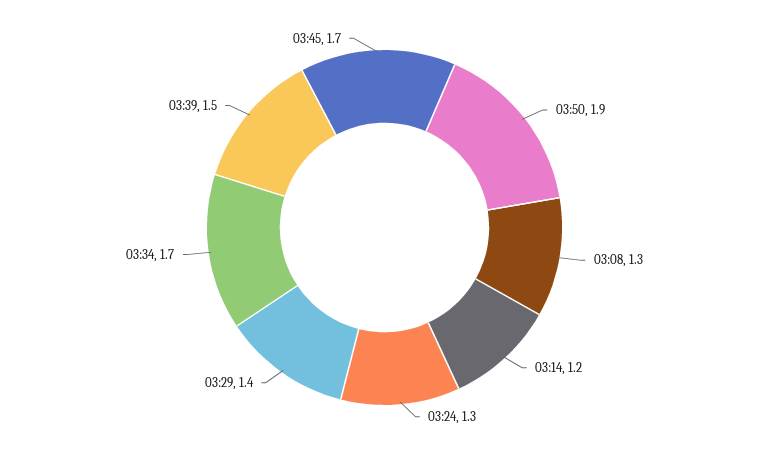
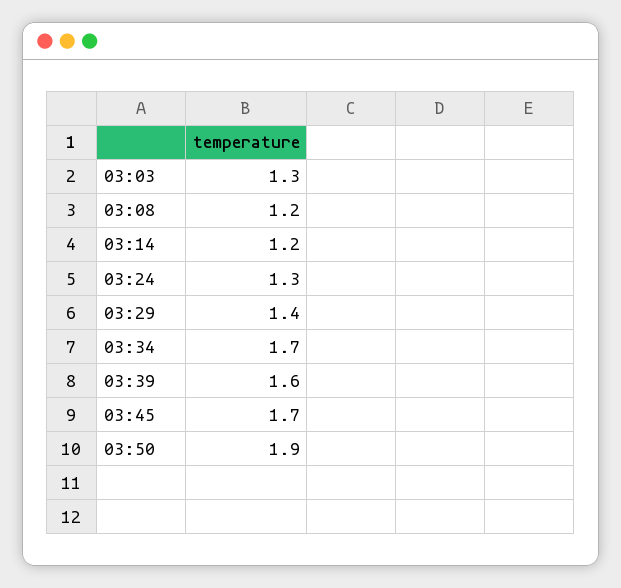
  {
    "03:50": 1.9,
-   "03:08": 1.3,
+   "03:08": 1.2,
    "03:14": 1.2,
    "03:24": 1.3,
    "03:29": 1.4,
    "03:34": 1.7,
-   "03:39": 1.5,
+   "03:39": 1.6,
-   "03:45": 1.7
+   "03:45": 1.7,
+   "03:03": 1.3
  }

